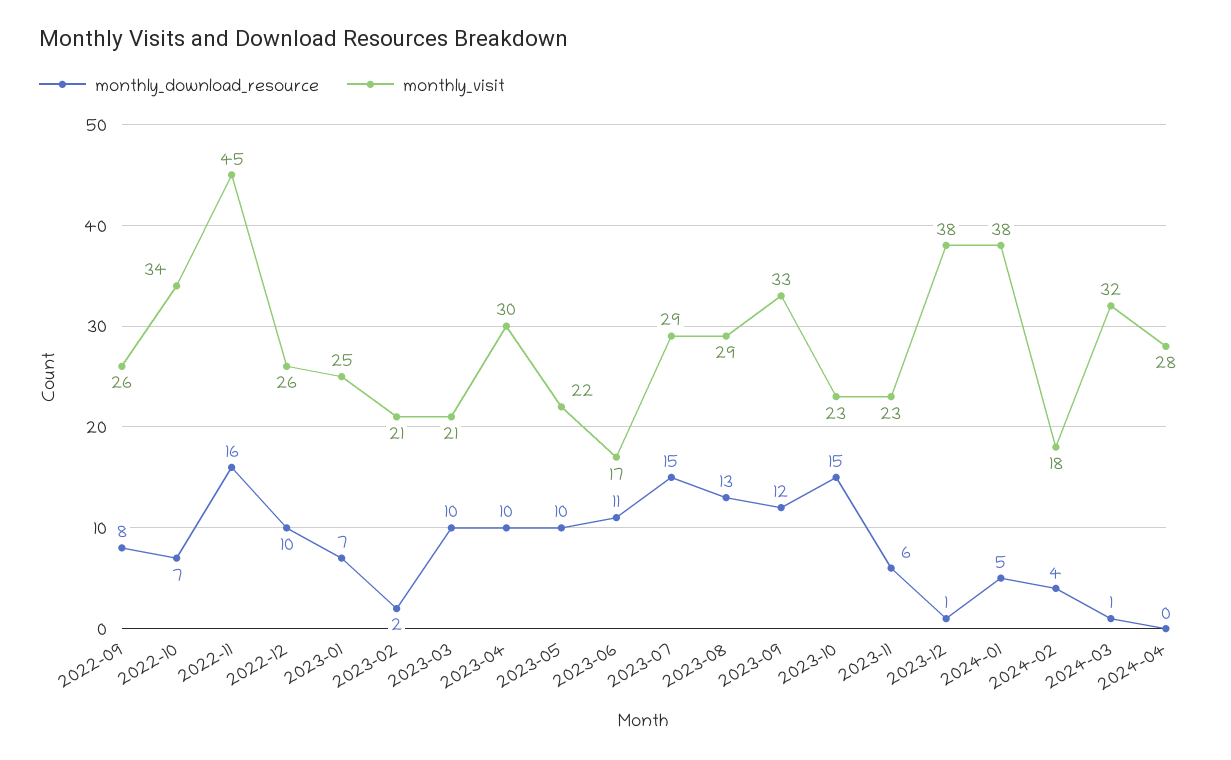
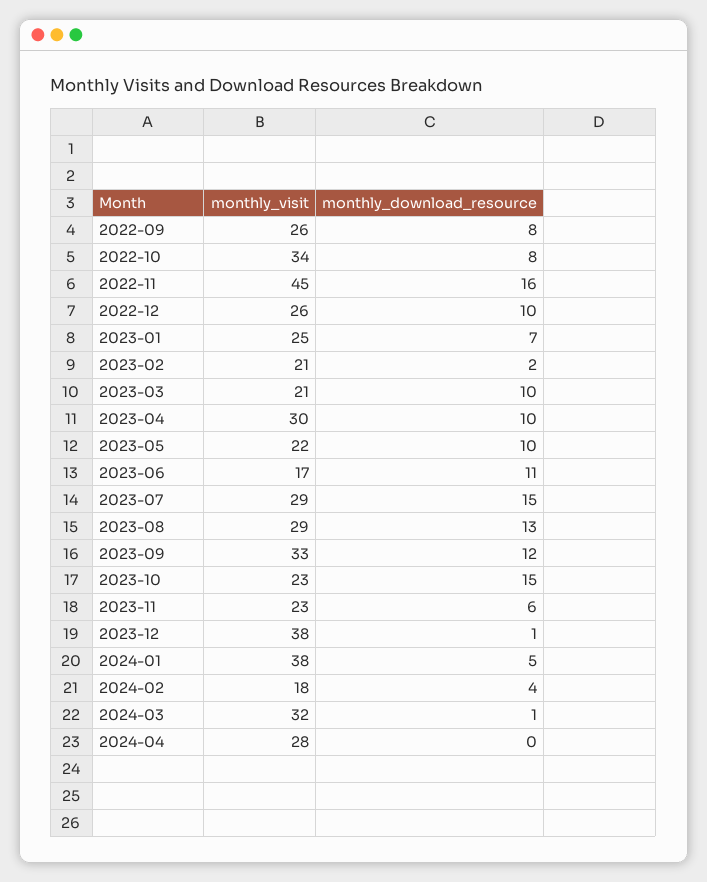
  {
    "monthly_download_resource": {
      "2022-09": 8,
-     "2022-10": 7,
+     "2022-10": 8,
      "2022-11": 16,
      "2022-12": 10,
      "2023-01": 7,
      "2023-02": 2,
      "2023-03": 10,
      "2023-04": 10,
      "2023-05": 10,
      "2023-06": 11,
      "2023-07": 15,
      "2023-08": 13,
      "2023-09": 12,
      "2023-10": 15,
      "2023-11": 6,
      "2023-12": 1,
      "2024-01": 5,
      "2024-02": 4,
      "2024-03": 1,
      "2024-04": 0
    },
    "monthly_visit": {
      "2022-09": 26,
      "2022-10": 34,
      "2022-11": 45,
      "2022-12": 26,
      "2023-01": 25,
      "2023-02": 21,
      "2023-03": 21,
      "2023-04": 30,
      "2023-05": 22,
      "2023-06": 17,
      "2023-07": 29,
      "2023-08": 29,
      "2023-09": 33,
      "2023-10": 23,
      "2023-11": 23,
      "2023-12": 38,
      "2024-01": 38,
      "2024-02": 18,
      "2024-03": 32,
      "2024-04": 28
    }
  }

